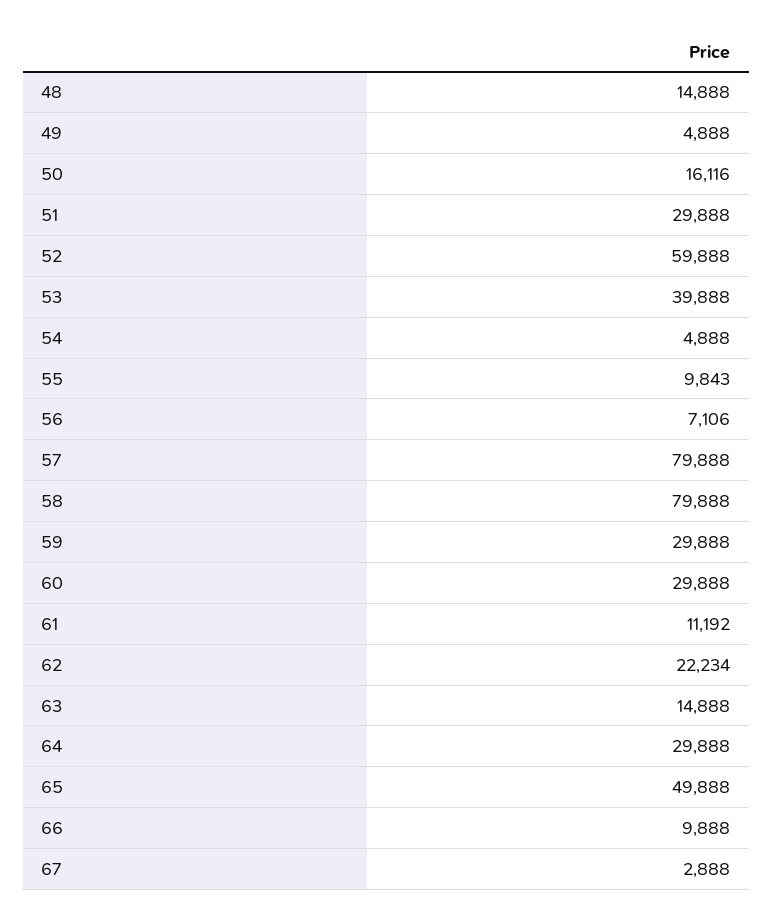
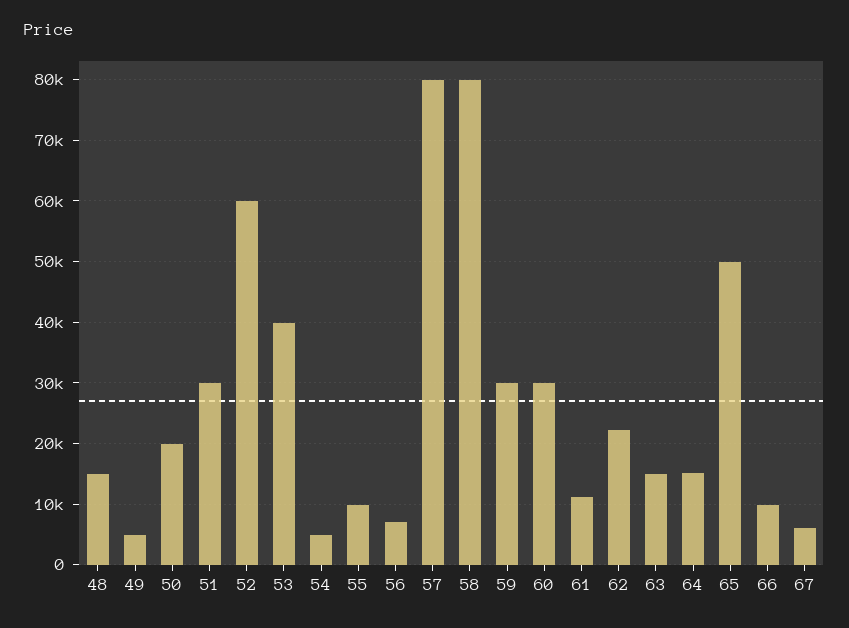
  {
    "48": 14888,
    "49": 4888,
-   "50": 16116,
+   "50": 20000,
    "51": 29888,
    "52": 59888,
    "53": 39888,
    "54": 4888,
    "55": 9843,
    "56": 7106,
    "57": 79888,
    "58": 79888,
    "59": 29888,
    "60": 29888,
    "61": 11192,
    "62": 22234,
    "63": 14888,
-   "64": 29888,
+   "64": 15000,
    "65": 49888,
    "66": 9888,
-   "67": 2888
+   "67": 6000
  }

